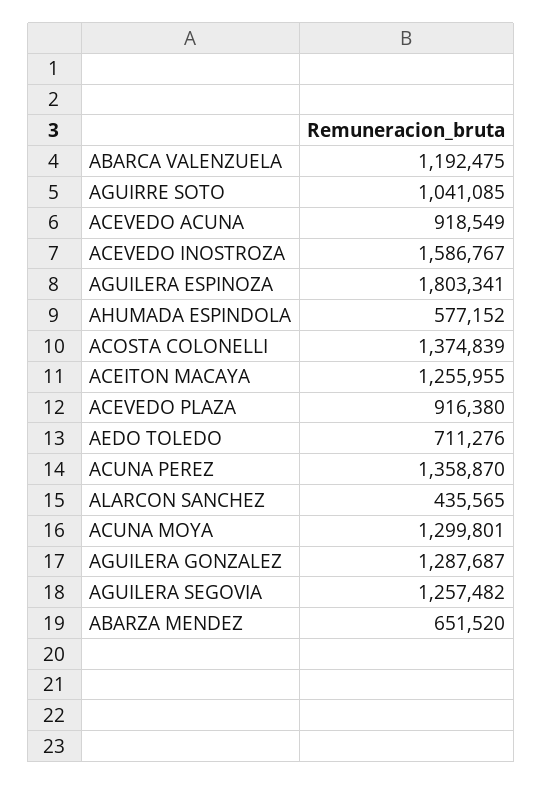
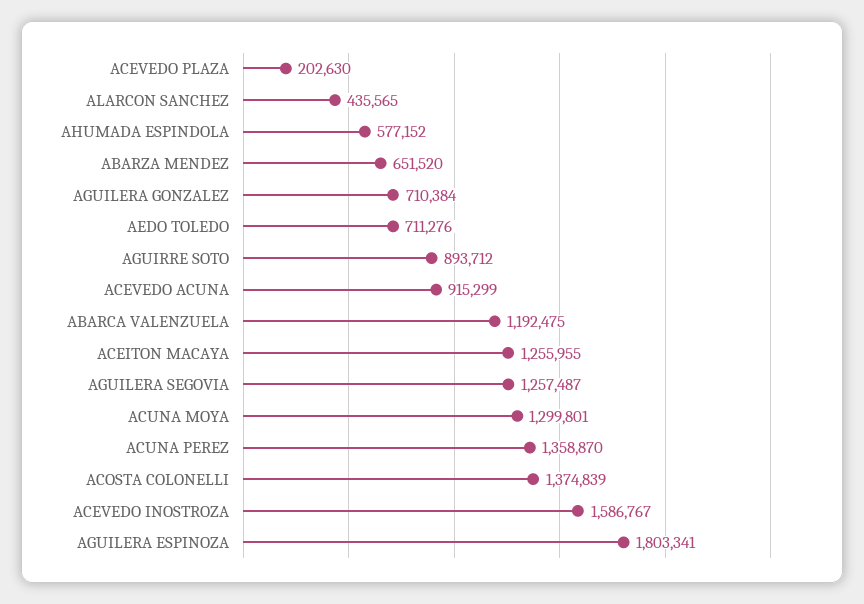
  {
    "ABARCA VALENZUELA": 1192475,
-   "AGUIRRE SOTO": 1041085,
+   "AGUIRRE SOTO": 893712,
-   "ACEVEDO ACUNA": 918549,
+   "ACEVEDO ACUNA": 915299,
    "ACEVEDO INOSTROZA": 1586767,
    "AGUILERA ESPINOZA": 1803341,
    "AHUMADA ESPINDOLA": 577152,
    "ACOSTA COLONELLI": 1374839,
    "ACEITON MACAYA": 1255955,
-   "ACEVEDO PLAZA": 916380,
+   "ACEVEDO PLAZA": 202630,
    "AEDO TOLEDO": 711276,
    "ACUNA PEREZ": 1358870,
    "ALARCON SANCHEZ": 435565,
    "ACUNA MOYA": 1299801,
-   "AGUILERA GONZALEZ": 1287687,
+   "AGUILERA GONZALEZ": 710384,
-   "AGUILERA SEGOVIA": 1257482,
+   "AGUILERA SEGOVIA": 1257487,
    "ABARZA MENDEZ": 651520
  }

